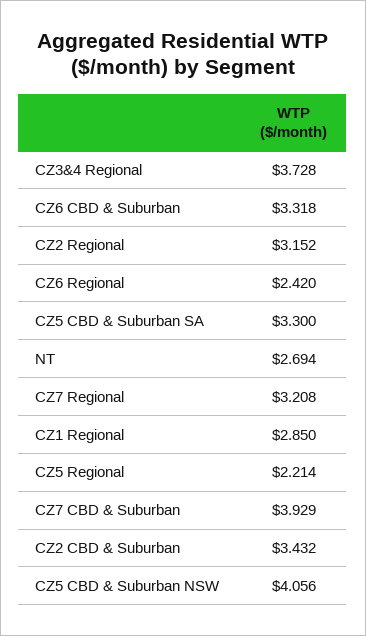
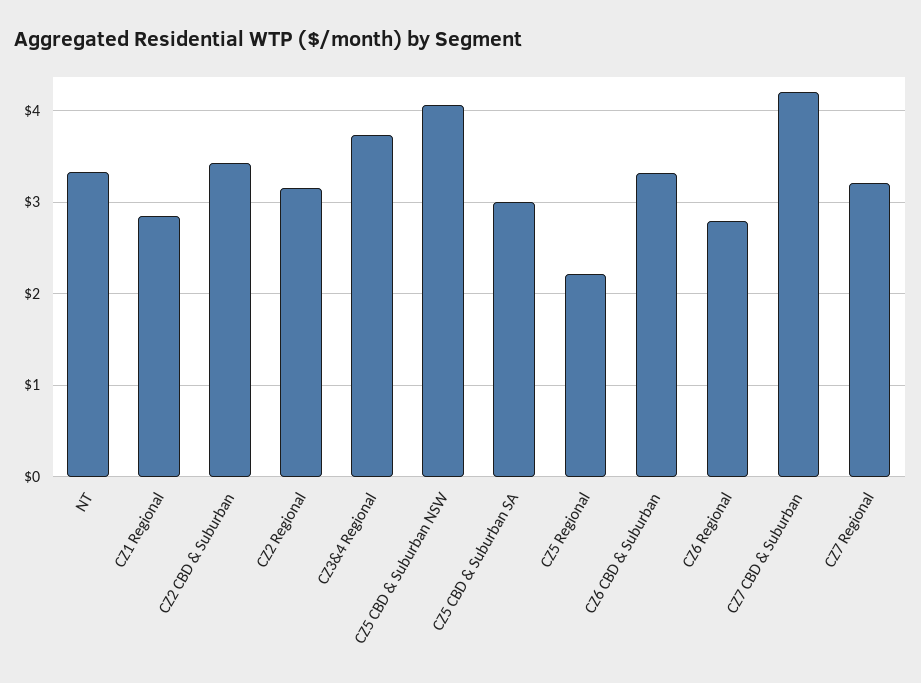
  {
    "CZ3&4 Regional": 3.728,
    "CZ6 CBD & Suburban": 3.318,
    "CZ2 Regional": 3.152,
-   "CZ6 Regional": 2.42,
+   "CZ6 Regional": 2.8,
-   "CZ5 CBD & Suburban SA": 3.3,
+   "CZ5 CBD & Suburban SA": 3,
-   "NT": 2.694,
+   "NT": 3.3,
    "CZ7 Regional": 3.208,
    "CZ1 Regional": 2.85,
    "CZ5 Regional": 2.214,
-   "CZ7 CBD & Suburban": 3.929,
+   "CZ7 CBD & Suburban": 4.2,
    "CZ2 CBD & Suburban": 3.432,
    "CZ5 CBD & Suburban NSW": 4.056
  }

